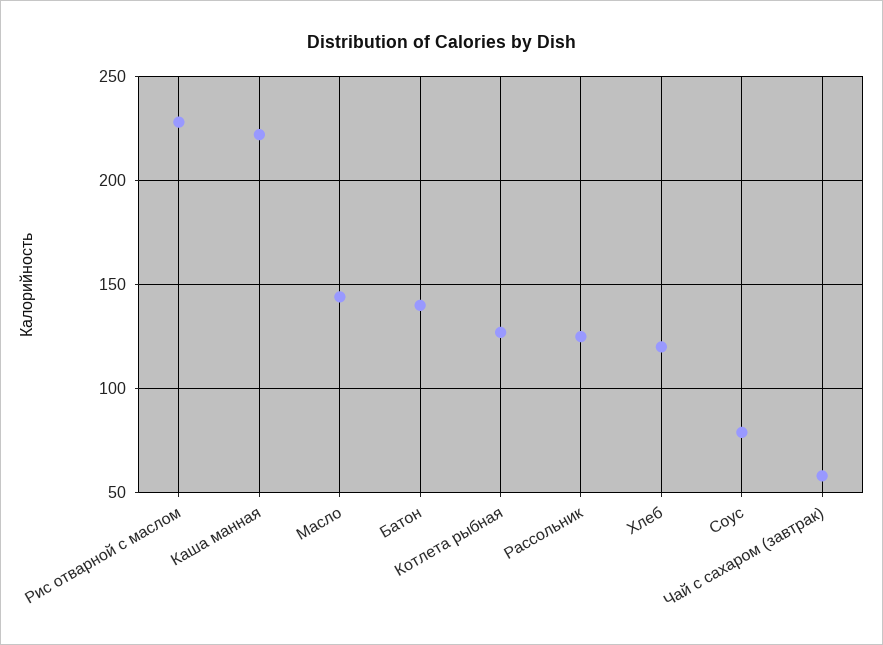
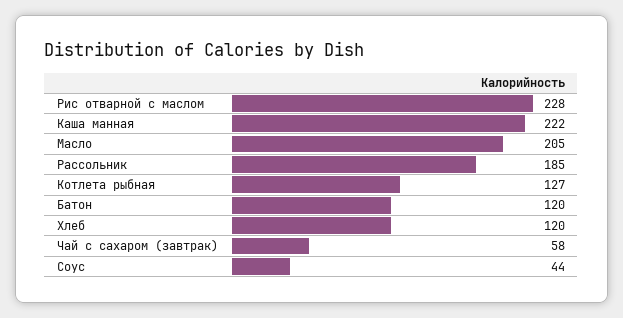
  {
    "Рис отварной с маслом": 228,
    "Каша манная": 222,
-   "Масло": 145,
+   "Масло": 205,
-   "Батон": 140,
+   "Батон": 120,
    "Котлета рыбная": 127,
-   "Рассольник": 125,
+   "Рассольник": 185,
    "Хлеб": 120,
-   "Соус": 80,
+   "Соус": 44,
    "Чай с сахаром (завтрак)": 58
  }

